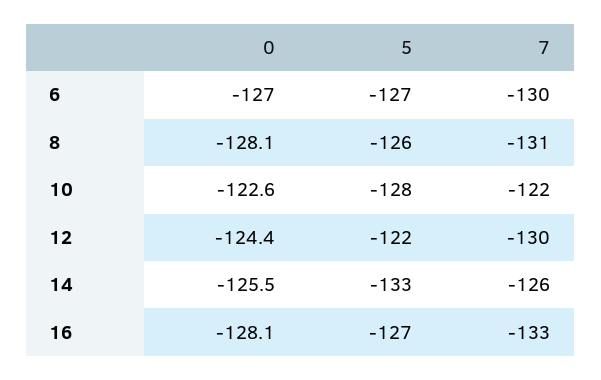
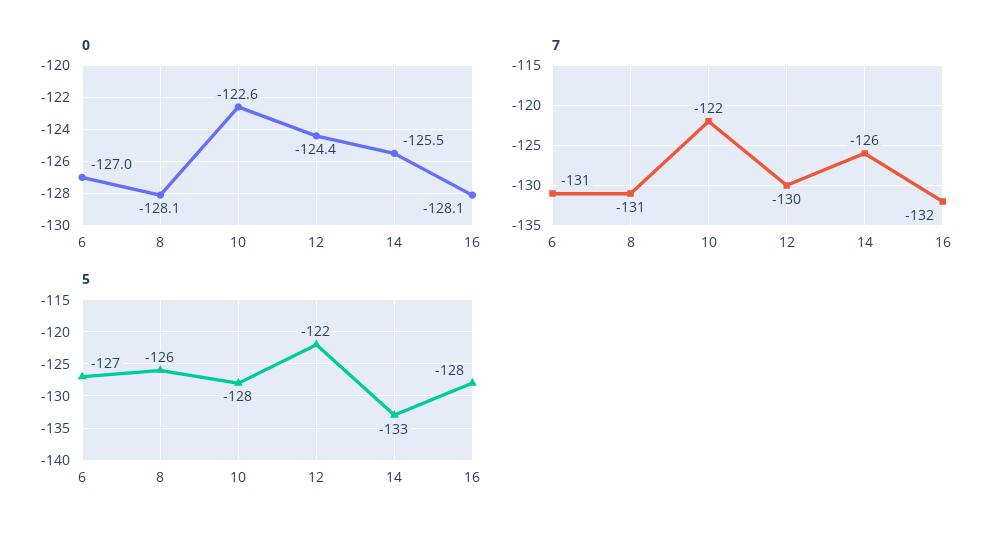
  {
    "0": {
      "6": -127,
      "8": -128.1,
      "10": -122.6,
      "12": -124.4,
      "14": -125.5,
      "16": -128.1
    },
    "5": {
      "6": -127,
      "8": -126,
      "10": -128,
      "12": -122,
      "14": -133,
-     "16": -127
+     "16": -128
    },
    "7": {
-     "6": -130,
+     "6": -131,
      "8": -131,
      "10": -122,
      "12": -130,
      "14": -126,
-     "16": -133
+     "16": -132
    }
  }

